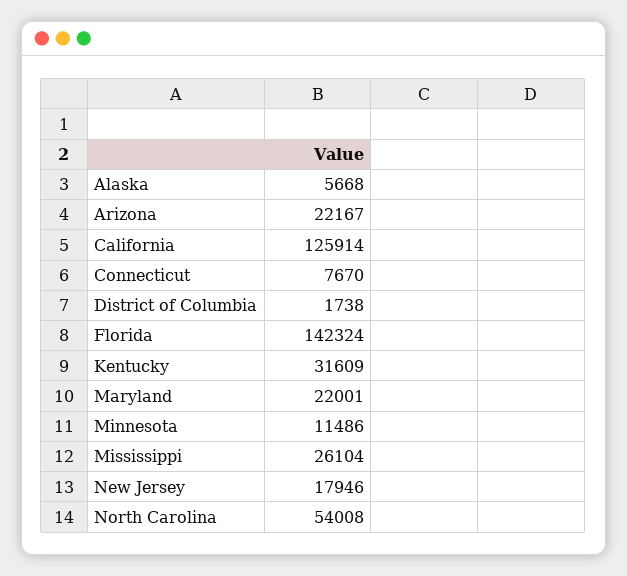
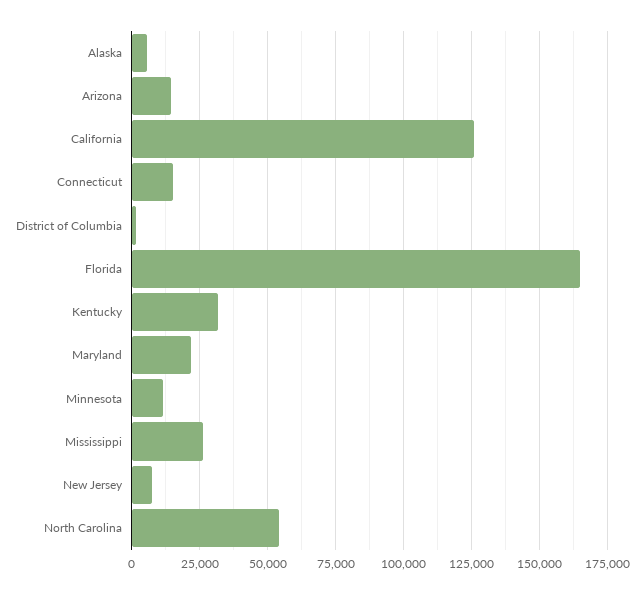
  {
    "Alaska": 5668,
-   "Arizona": 22167,
+   "Arizona": 15000,
    "California": 125914,
-   "Connecticut": 7670,
+   "Connecticut": 15000,
    "District of Columbia": 1738,
-   "Florida": 142324,
+   "Florida": 165000,
    "Kentucky": 31609,
    "Maryland": 22001,
    "Minnesota": 11486,
    "Mississippi": 26104,
-   "New Jersey": 17946,
+   "New Jersey": 7500,
    "North Carolina": 54008
  }

